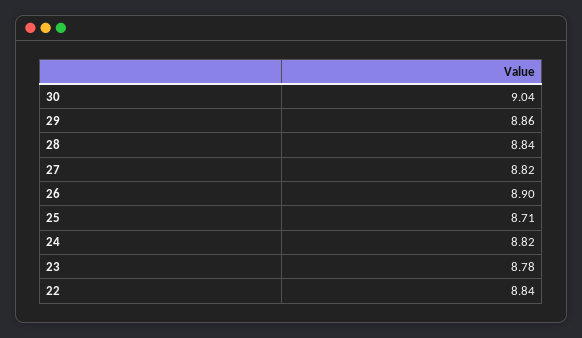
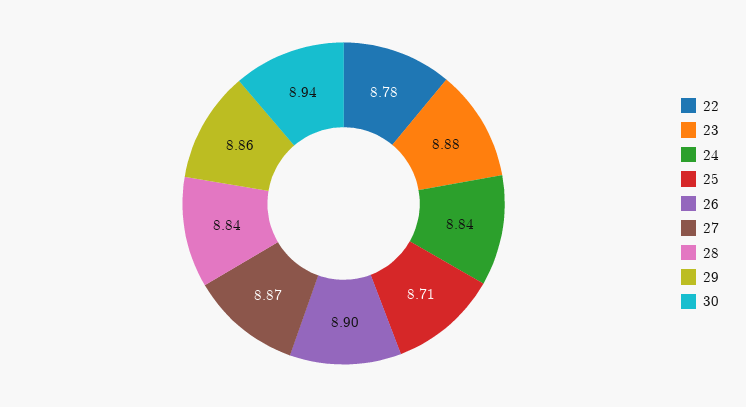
  {
-   "30": 9.04,
+   "30": 8.94,
    "29": 8.86,
    "28": 8.84,
-   "27": 8.82,
+   "27": 8.87,
    "26": 8.9,
    "25": 8.71,
-   "24": 8.82,
+   "24": 8.84,
-   "23": 8.78,
+   "23": 8.88,
-   "22": 8.84
+   "22": 8.78
  }

